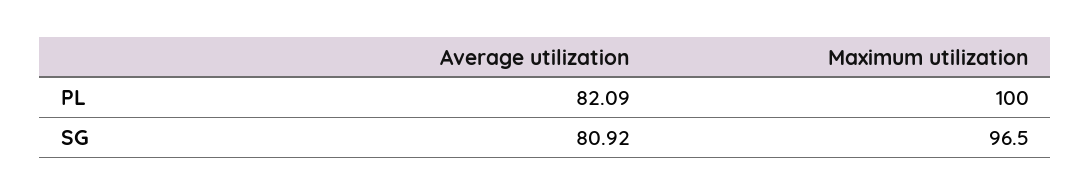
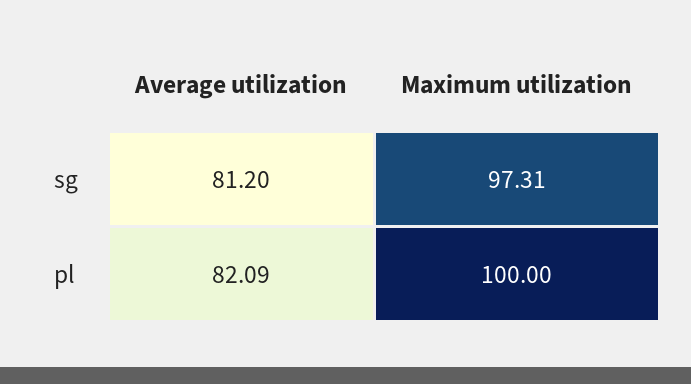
  {
    "Average utilization": {
      "PL": 82.09,
-     "SG": 80.92
+     "SG": 81.2
    },
    "Maximum utilization": {
      "PL": 100,
-     "SG": 96.5
+     "SG": 97.31
    }
  }

